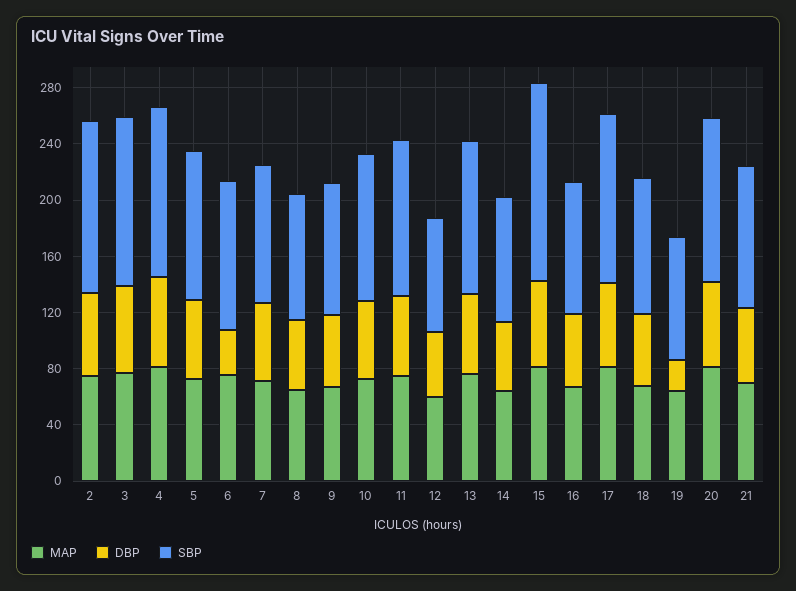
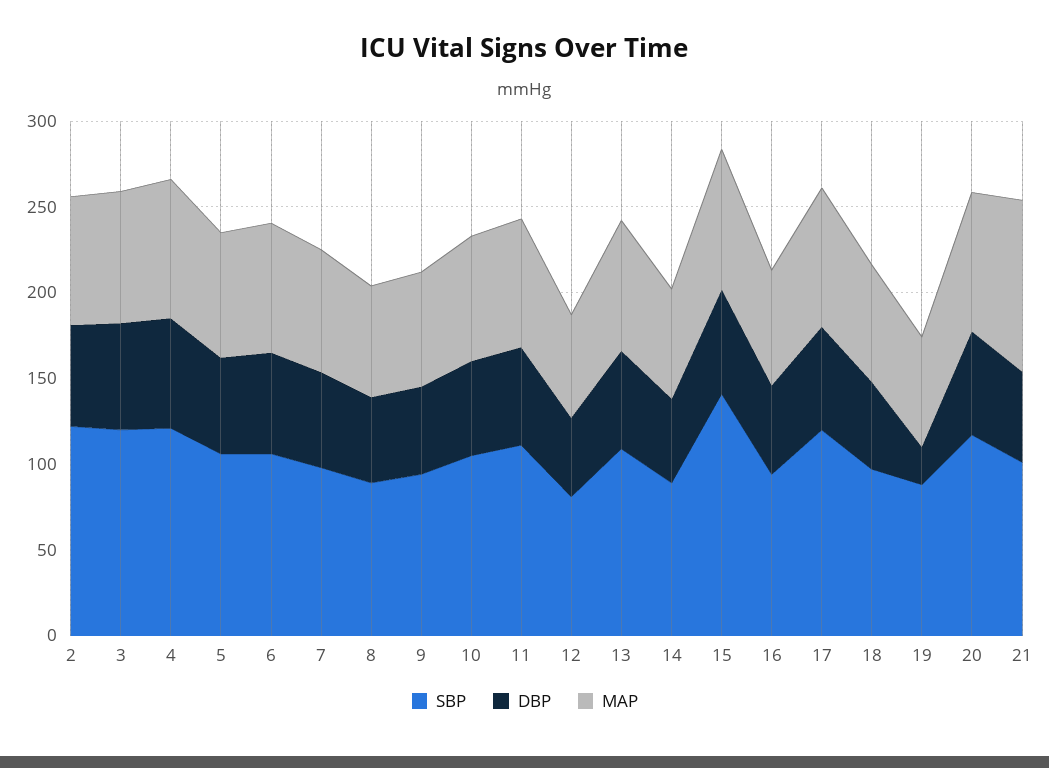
  {
    "MAP": {
      "2": 80,
      "3": 80,
      "4": 80,
      "5": 70,
      "6": 80,
      "7": 70,
      "8": 70,
      "9": 70,
      "10": 70,
      "11": 80,
      "12": 60,
      "13": 80,
      "14": 60,
      "15": 80,
      "16": 70,
      "17": 80,
      "18": 70,
      "19": 60,
      "20": 80,
-     "21": 70
+     "21": 100
    },
    "DBP": {
      "2": 60,
      "3": 60,
      "4": 60,
      "5": 60,
-     "6": 30,
+     "6": 60,
      "7": 60,
      "8": 50,
      "9": 50,
      "10": 60,
      "11": 60,
      "12": 50,
      "13": 60,
      "14": 50,
      "15": 60,
      "16": 50,
      "17": 60,
      "18": 50,
      "19": 20,
      "20": 60,
      "21": 50
    },
    "SBP": {
      "2": 120,
      "3": 120,
      "4": 120,
      "5": 110,
      "6": 110,
      "7": 100,
      "8": 90,
      "9": 90,
      "10": 110,
      "11": 110,
      "12": 80,
      "13": 110,
      "14": 90,
      "15": 140,
      "16": 90,
      "17": 120,
      "18": 100,
      "19": 90,
      "20": 120,
      "21": 100
    }
  }

